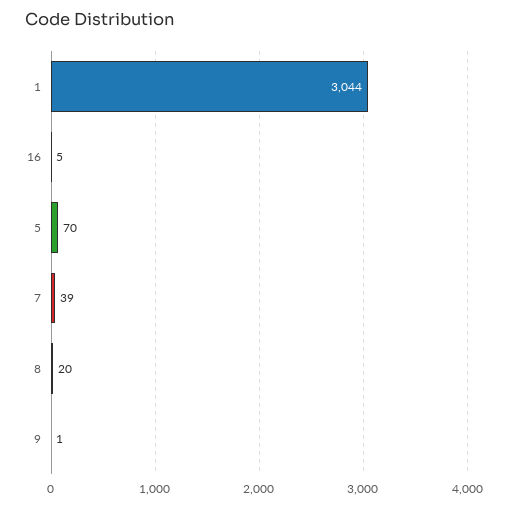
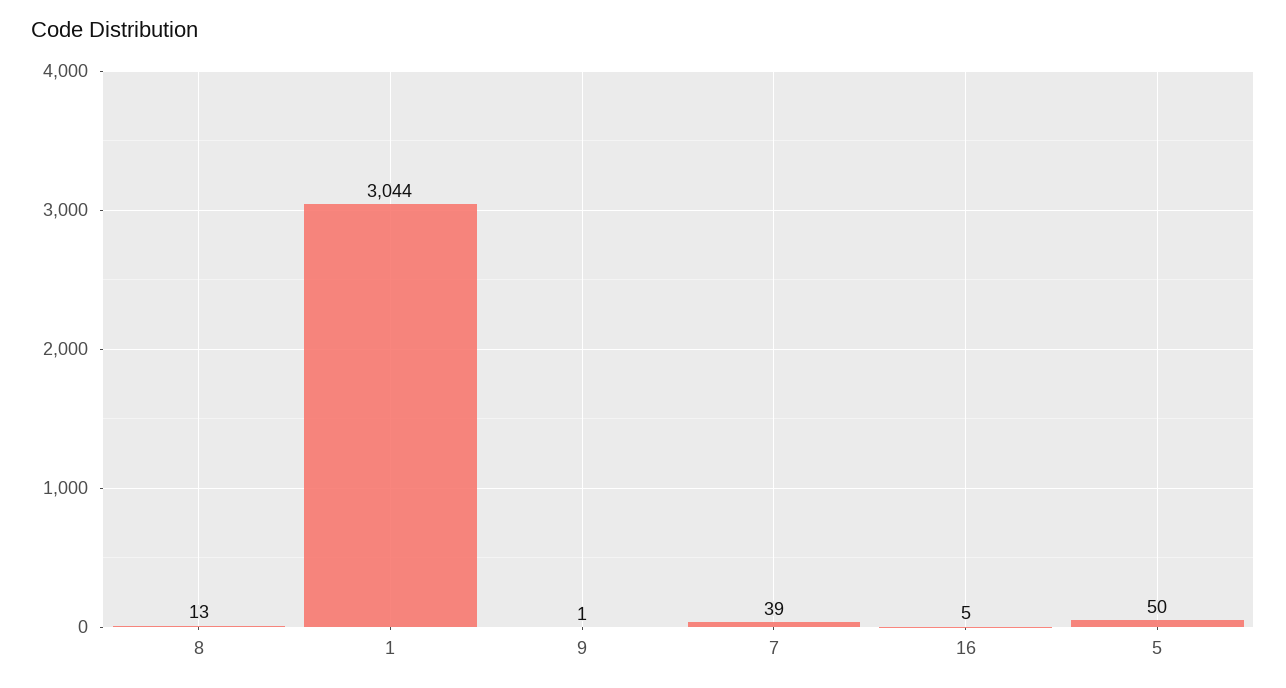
  {
    "1": 3044,
    "16": 5,
-   "5": 70,
+   "5": 50,
    "7": 39,
-   "8": 20,
+   "8": 13,
    "9": 1
  }

